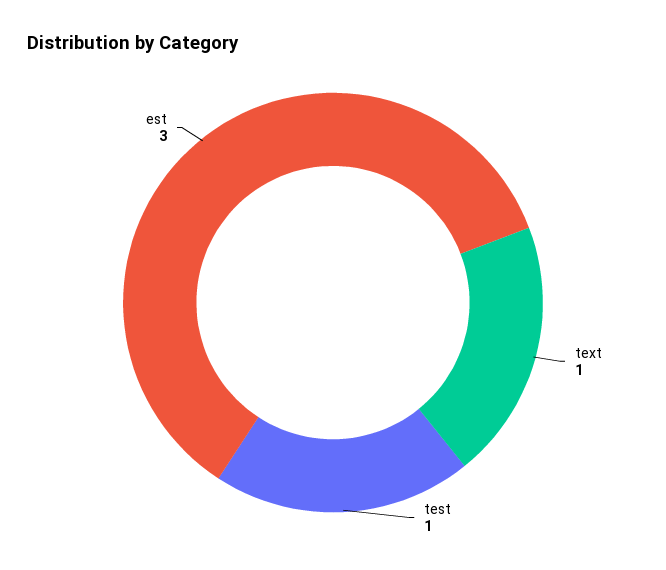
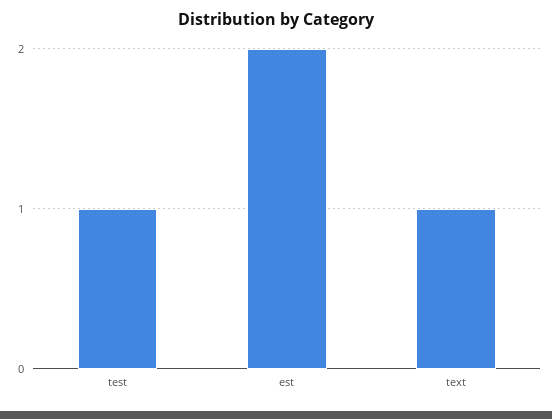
  {
    "text": 1,
    "test": 1,
-   "est": 3
+   "est": 2
  }

